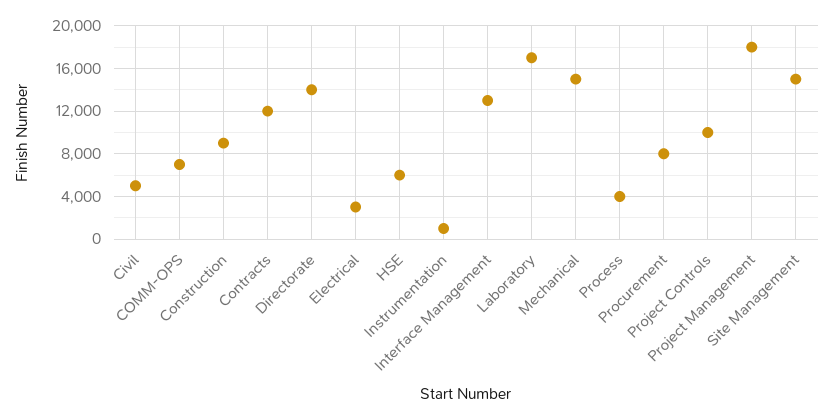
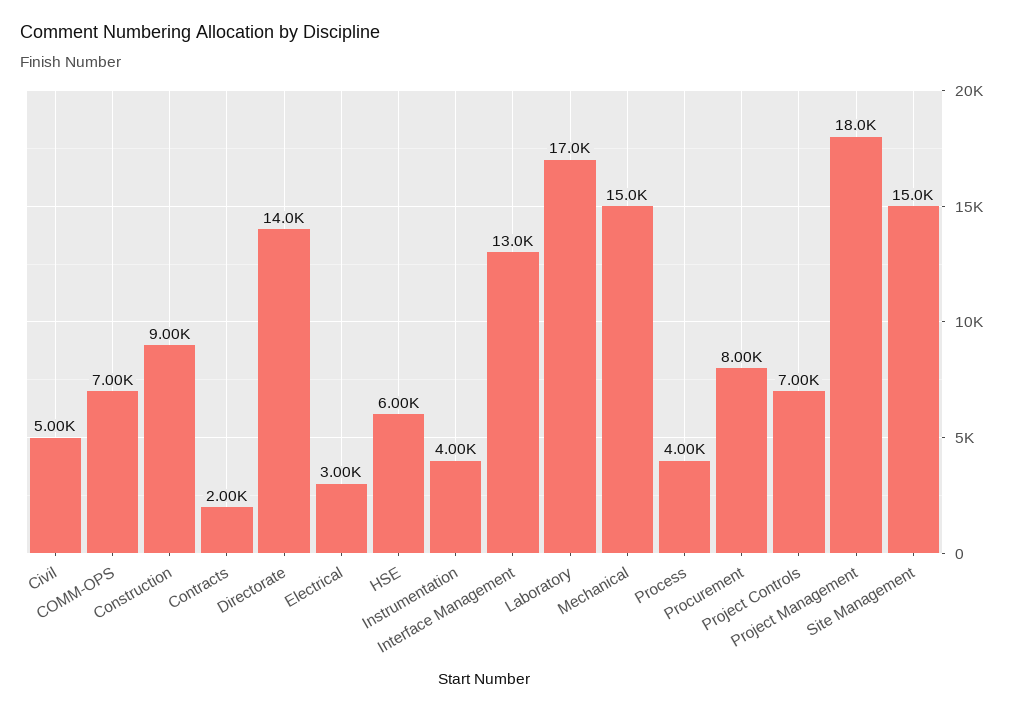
  {
    "Civil": 5000,
    "COMM-OPS": 7000,
    "Construction": 9000,
-   "Contracts": 12000,
+   "Contracts": 2000,
    "Directorate": 14000,
    "Electrical": 3000,
    "HSE": 6000,
-   "Instrumentation": 1000,
+   "Instrumentation": 4000,
    "Interface Management": 13000,
    "Laboratory": 17000,
    "Mechanical": 15000,
    "Process": 4000,
    "Procurement": 8000,
-   "Project Controls": 10000,
+   "Project Controls": 7000,
    "Project Management": 18000,
    "Site Management": 15000
  }

